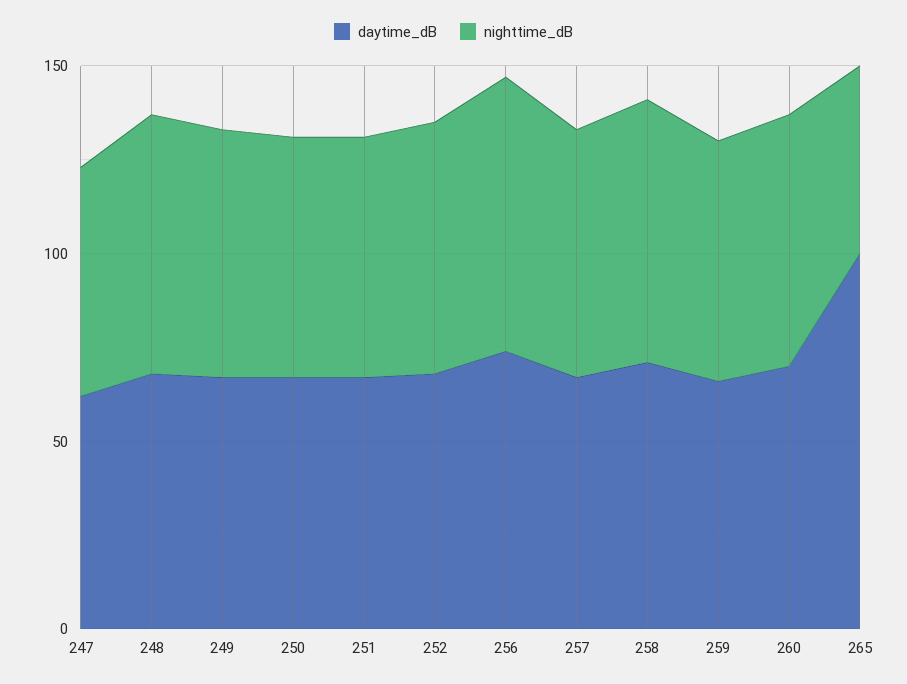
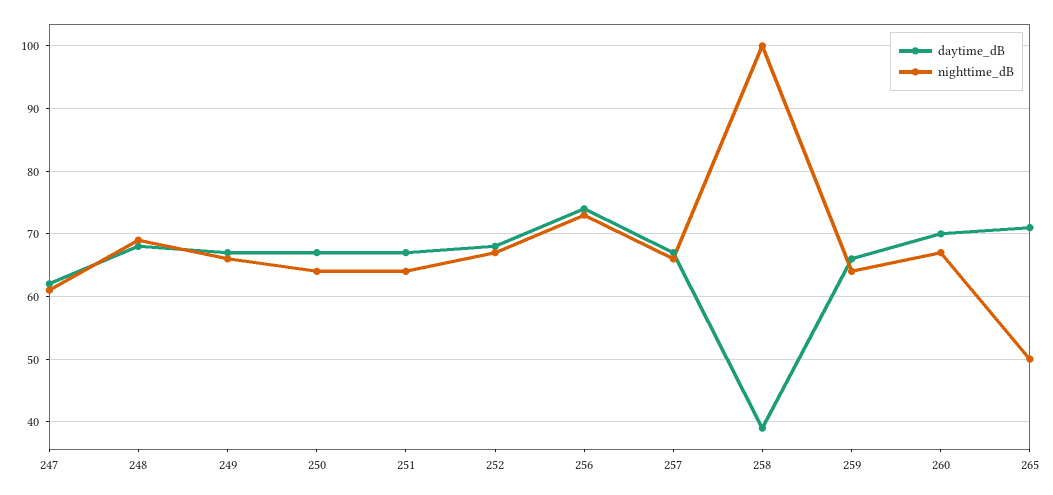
  {
    "daytime_dB": {
      "247": 62,
      "248": 68,
      "249": 67,
      "250": 67,
      "251": 67,
      "252": 68,
      "256": 74,
      "257": 67,
-     "258": 70,
+     "258": 39,
      "259": 66,
      "260": 70,
-     "265": 100
+     "265": 71
    },
    "nighttime_dB": {
      "247": 61,
      "248": 69,
      "249": 66,
      "250": 64,
      "251": 64,
      "252": 67,
      "256": 73,
      "257": 66,
-     "258": 70,
+     "258": 100,
      "259": 64,
      "260": 67,
      "265": 50
    }
  }

